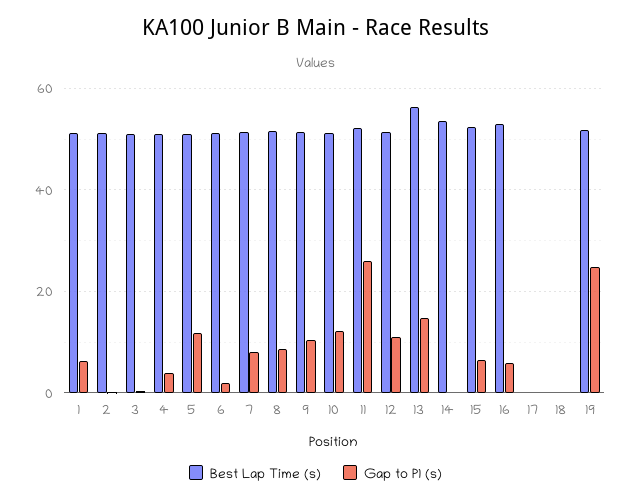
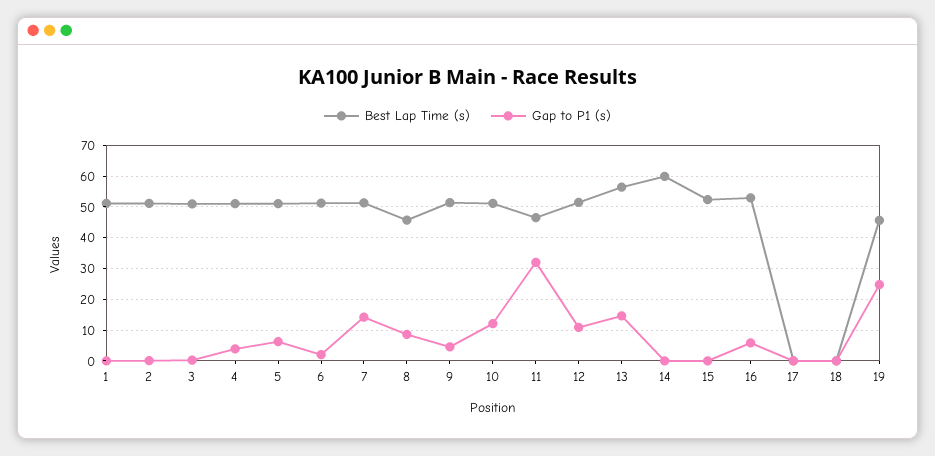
  {
    "Best Lap Time (s)": {
      "1": 52,
      "2": 52,
      "3": 52,
      "4": 52,
      "5": 52,
      "6": 52,
      "7": 52,
-     "8": 52,
+     "8": 46,
      "9": 52,
      "10": 52,
-     "11": 52,
+     "11": 46,
      "12": 52,
      "13": 56,
-     "14": 54,
+     "14": 60,
      "15": 52,
      "16": 52,
      "17": 0,
      "18": 0,
-     "19": 52
+     "19": 46
    },
    "Gap to P1 (s)": {
-     "1": 6,
+     "1": 0,
      "2": 0,
      "3": 0,
      "4": 4,
-     "5": 12,
+     "5": 6,
      "6": 2,
-     "7": 8,
+     "7": 14,
      "8": 8,
-     "9": 10,
+     "9": 4,
      "10": 12,
-     "11": 26,
+     "11": 32,
      "12": 10,
      "13": 14,
      "14": 0,
-     "15": 6,
+     "15": 0,
      "16": 6,
      "17": 0,
      "18": 0,
      "19": 24
    }
  }

